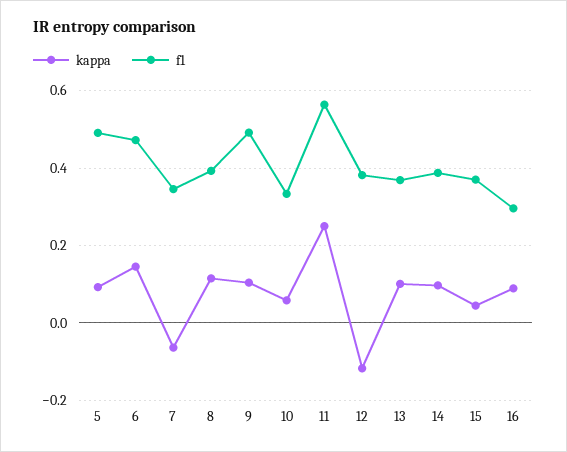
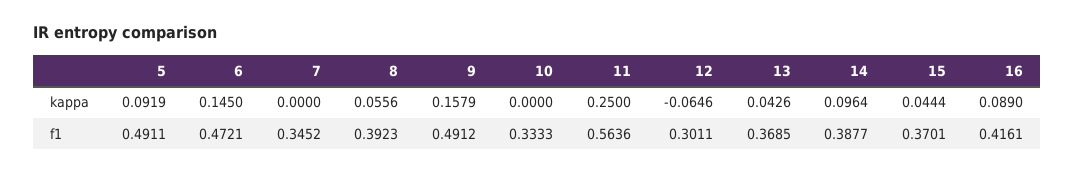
  {
    "kappa": {
      "5": 0.0919,
      "6": 0.145,
-     "7": -0.06,
+     "7": 0,
-     "8": 0.12,
+     "8": 0.0556,
-     "9": 0.1,
+     "9": 0.1579,
-     "10": 0.06,
+     "10": 0,
      "11": 0.25,
-     "12": -0.12,
+     "12": -0.0646,
-     "13": 0.1,
+     "13": 0.0426,
      "14": 0.0964,
      "15": 0.0444,
      "16": 0.089
    },
    "f1": {
      "5": 0.4911,
      "6": 0.4721,
      "7": 0.3452,
      "8": 0.3923,
      "9": 0.4912,
      "10": 0.3333,
      "11": 0.5636,
-     "12": 0.38,
+     "12": 0.3011,
      "13": 0.3685,
      "14": 0.3877,
      "15": 0.3701,
-     "16": 0.3
+     "16": 0.4161
    }
  }

